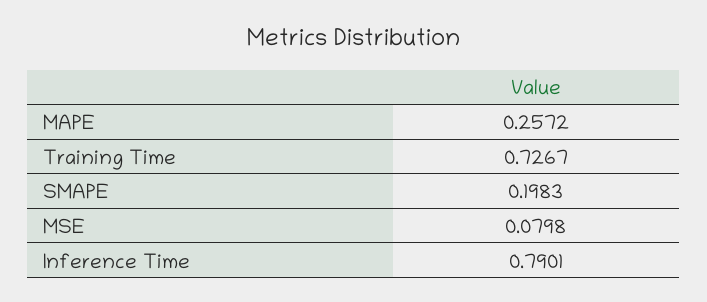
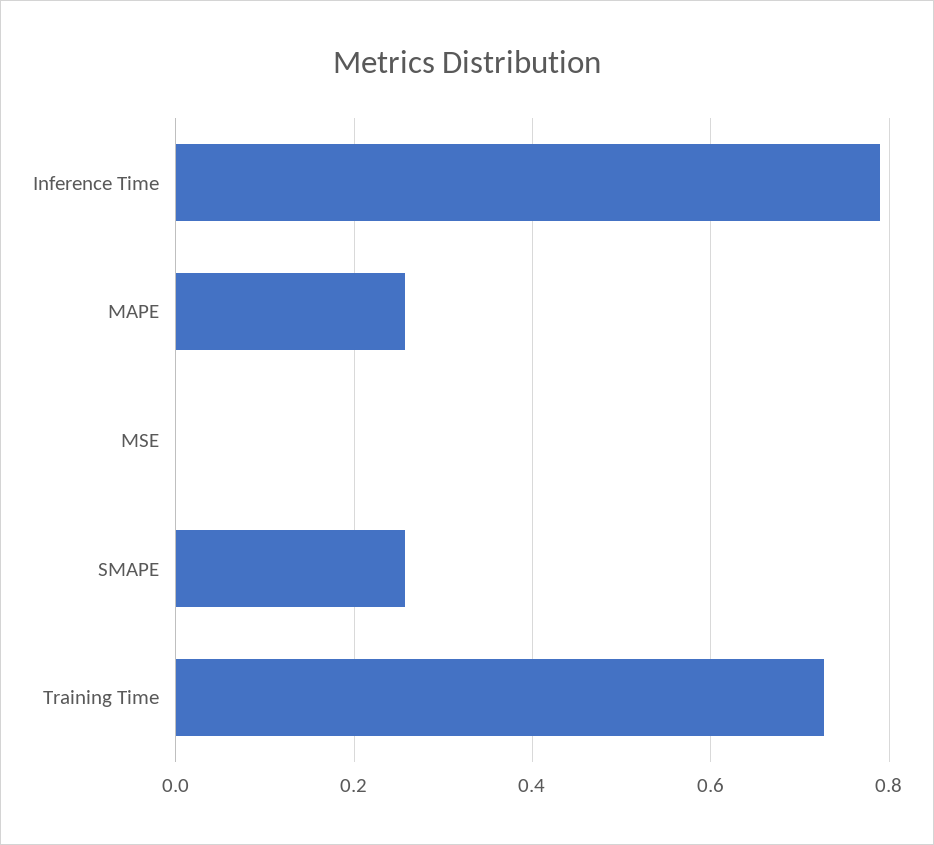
  {
    "MAPE": 0.2572,
    "Training Time": 0.7267,
-   "SMAPE": 0.1983,
+   "SMAPE": 0.26,
-   "MSE": 0.0798,
+   "MSE": 0,
    "Inference Time": 0.7901
  }

